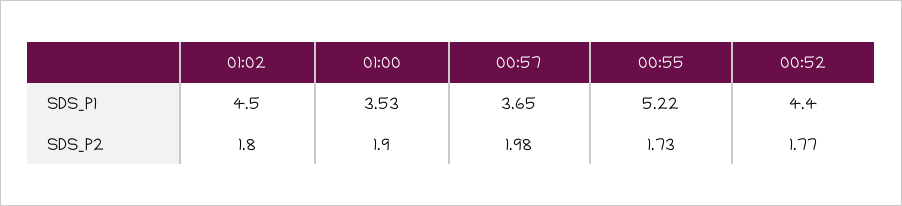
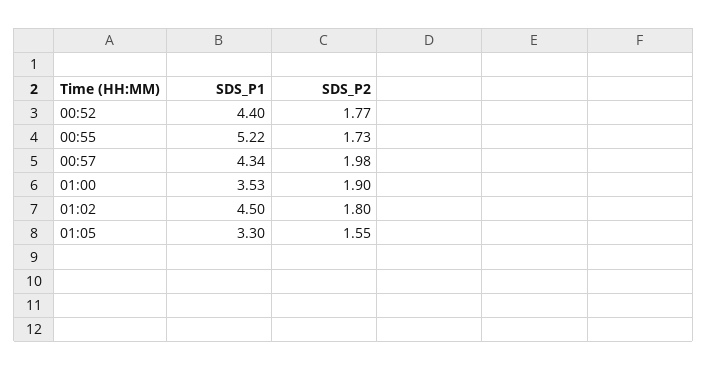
  {
    "01:02": {
      "SDS_P1": 4.5,
      "SDS_P2": 1.8
    },
    "01:00": {
      "SDS_P1": 3.53,
      "SDS_P2": 1.9
    },
    "00:57": {
-     "SDS_P1": 3.65,
+     "SDS_P1": 4.34,
      "SDS_P2": 1.98
    },
    "00:55": {
      "SDS_P1": 5.22,
      "SDS_P2": 1.73
    },
    "00:52": {
      "SDS_P1": 4.4,
      "SDS_P2": 1.77
-   }
+   },
+   "01:05": {
+     "SDS_P1": 3.3,
+     "SDS_P2": 1.55
+   }
  }

